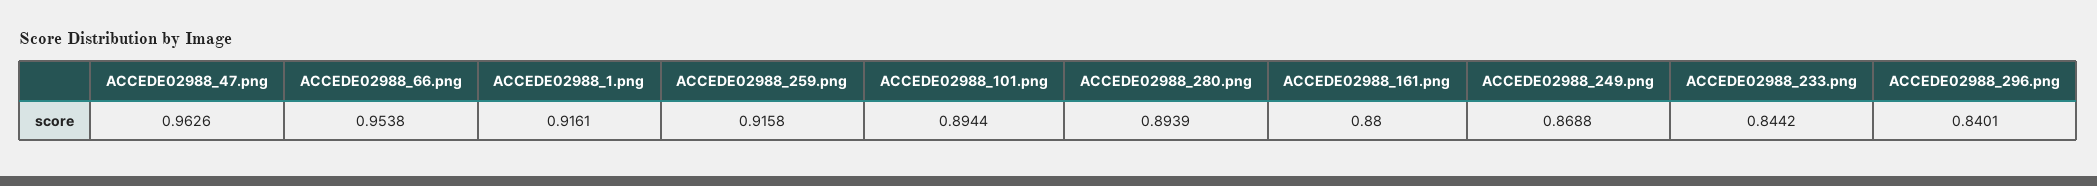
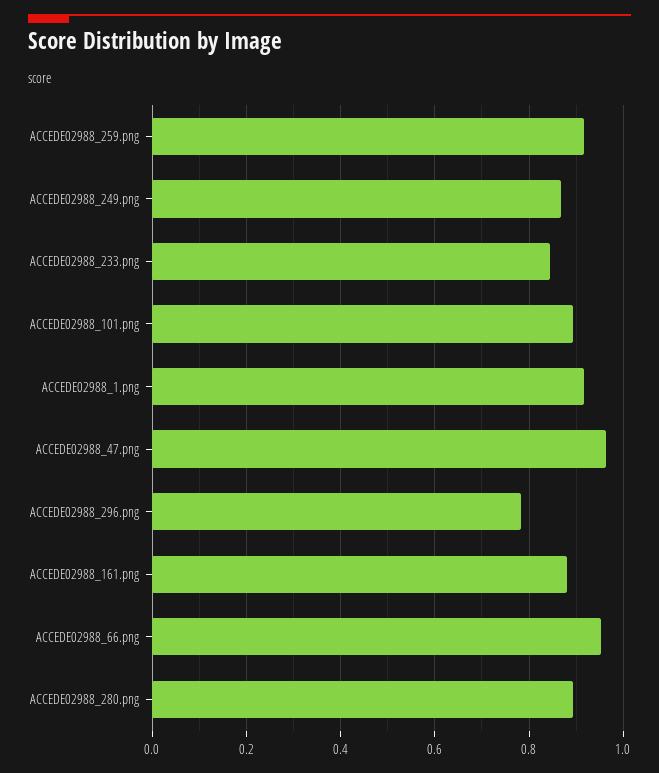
  {
    "ACCEDE02988_47.png": 0.9626,
    "ACCEDE02988_66.png": 0.9538,
    "ACCEDE02988_1.png": 0.9161,
    "ACCEDE02988_259.png": 0.9158,
    "ACCEDE02988_101.png": 0.8944,
    "ACCEDE02988_280.png": 0.8939,
    "ACCEDE02988_161.png": 0.88,
    "ACCEDE02988_249.png": 0.8688,
    "ACCEDE02988_233.png": 0.8442,
-   "ACCEDE02988_296.png": 0.8401
+   "ACCEDE02988_296.png": 0.78
  }

